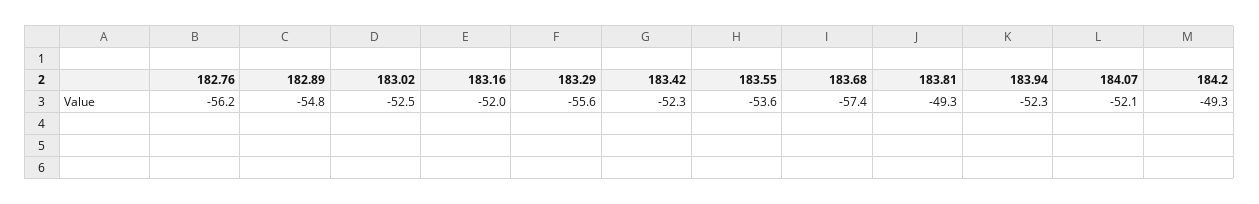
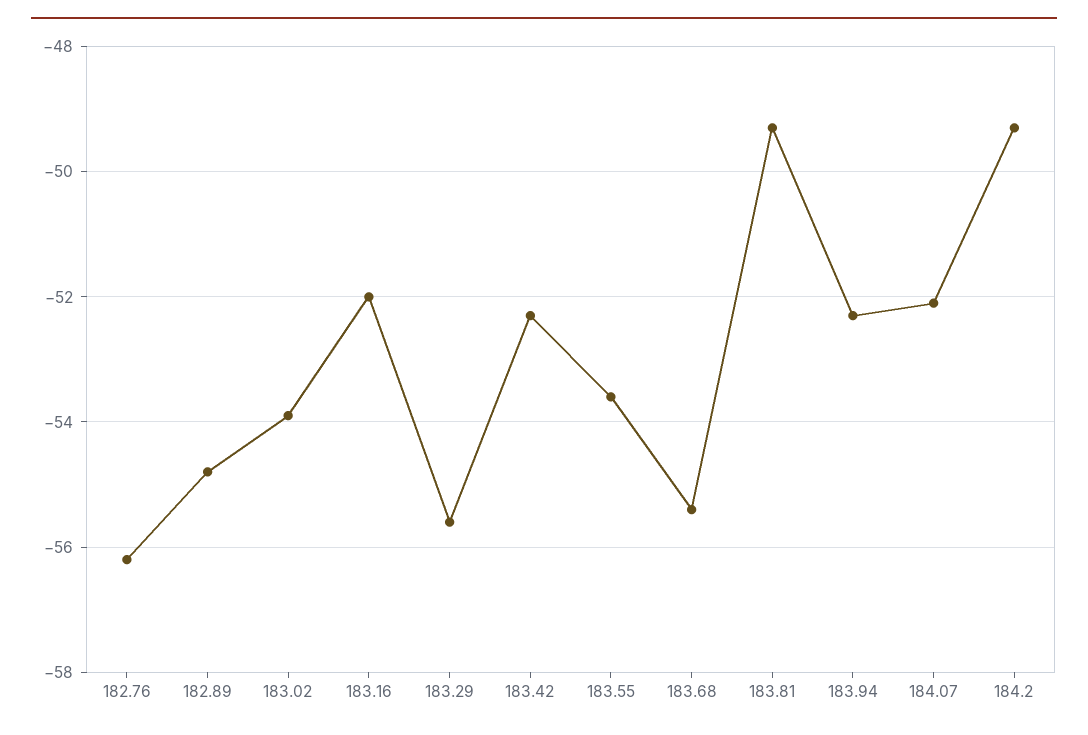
  {
    "182.76": -56.2,
    "182.89": -54.8,
-   "183.02": -52.5,
+   "183.02": -54,
    "183.16": -52,
    "183.29": -55.6,
    "183.42": -52.3,
    "183.55": -53.6,
-   "183.68": -57.4,
+   "183.68": -55.5,
    "183.81": -49.3,
    "183.94": -52.3,
    "184.07": -52.1,
    "184.2": -49.3
  }

